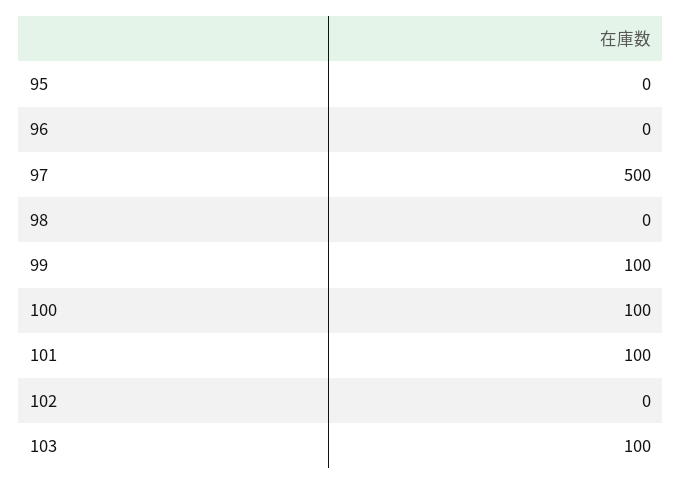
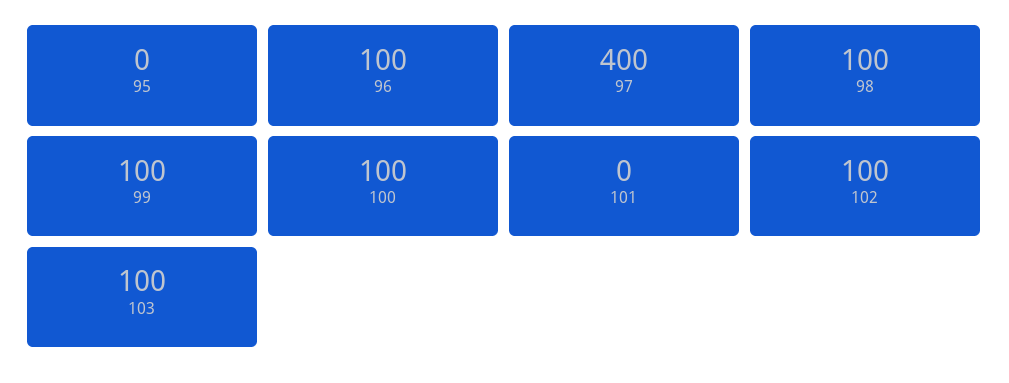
  {
    "95": 0,
-   "96": 0,
+   "96": 100,
-   "97": 500,
+   "97": 400,
-   "98": 0,
+   "98": 100,
    "99": 100,
    "100": 100,
-   "101": 100,
+   "101": 0,
-   "102": 0,
+   "102": 100,
    "103": 100
  }

